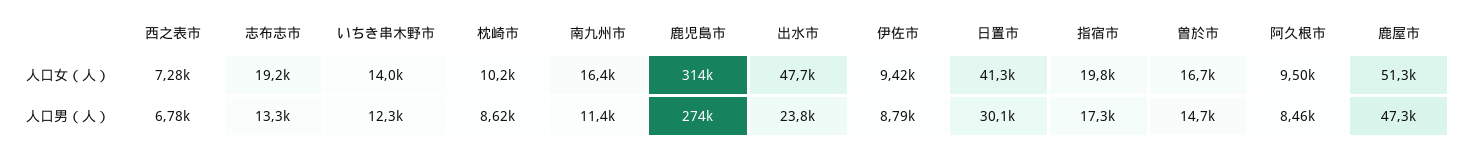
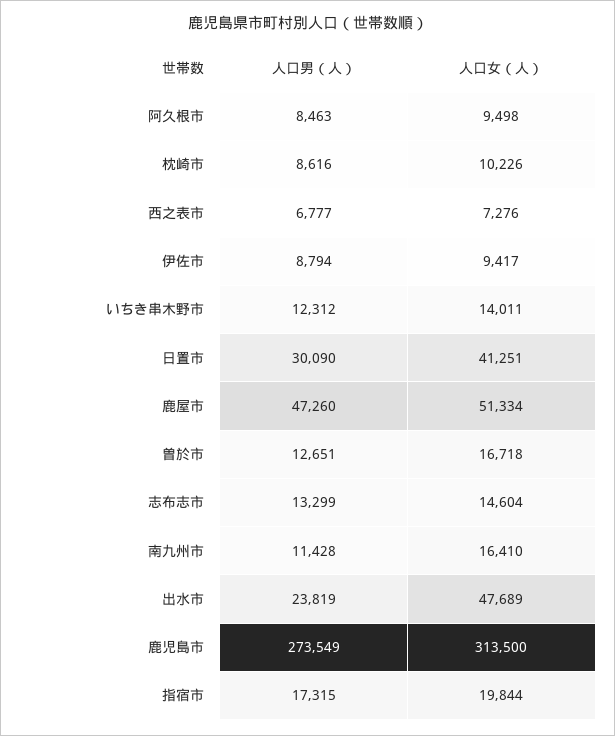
  {
    "西之表市": {
      "人口女（人）": 7276,
      "人口男（人）": 6777
    },
    "志布志市": {
-     "人口女（人）": 19200,
+     "人口女（人）": 14604,
      "人口男（人）": 13299
    },
    "いちき串木野市": {
      "人口女（人）": 14011,
      "人口男（人）": 12312
    },
    "枕崎市": {
      "人口女（人）": 10226,
      "人口男（人）": 8616
    },
    "南九州市": {
      "人口女（人）": 16410,
      "人口男（人）": 11428
    },
    "鹿児島市": {
      "人口女（人）": 313500,
      "人口男（人）": 273549
    },
    "出水市": {
      "人口女（人）": 47689,
      "人口男（人）": 23819
    },
    "伊佐市": {
      "人口女（人）": 9417,
      "人口男（人）": 8794
    },
    "日置市": {
      "人口女（人）": 41251,
      "人口男（人）": 30090
    },
    "指宿市": {
      "人口女（人）": 19844,
      "人口男（人）": 17315
    },
    "曽於市": {
      "人口女（人）": 16718,
-     "人口男（人）": 14700
+     "人口男（人）": 12651
    },
    "阿久根市": {
      "人口女（人）": 9498,
      "人口男（人）": 8463
    },
    "鹿屋市": {
      "人口女（人）": 51334,
      "人口男（人）": 47260
    }
  }

